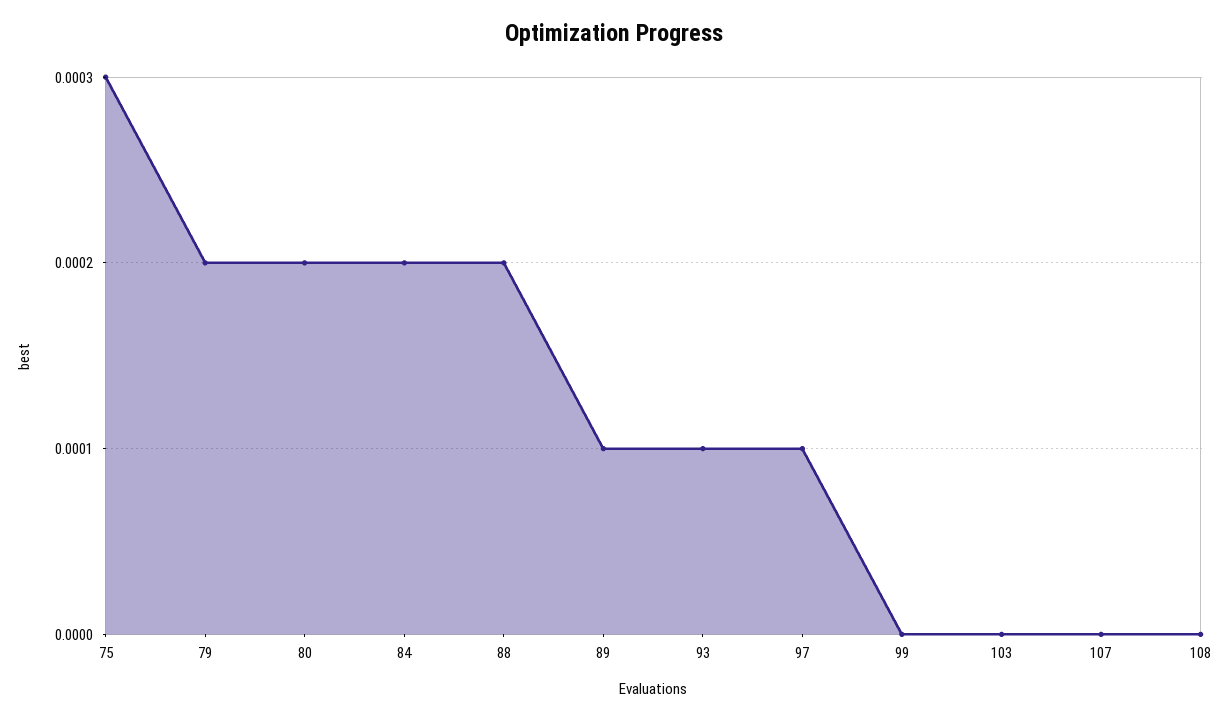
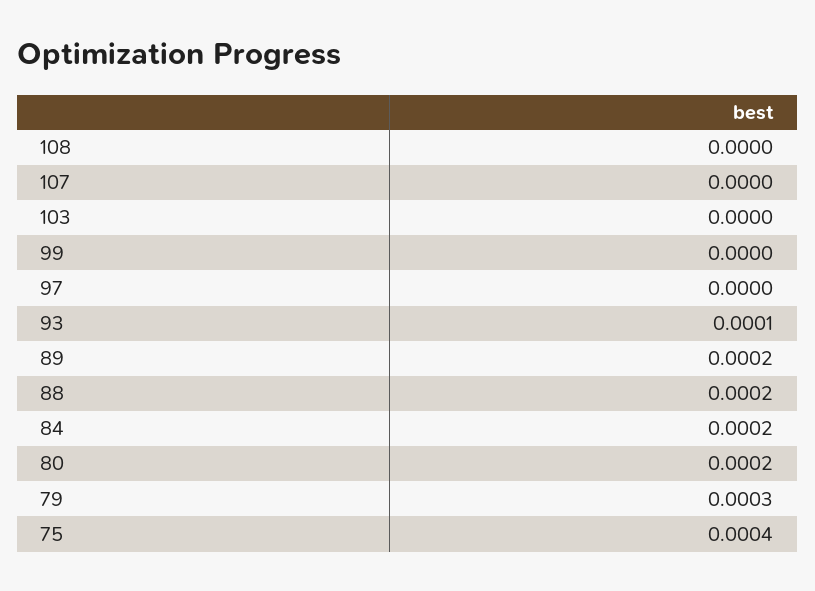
  {
-   "75": 0.0003,
+   "75": 0.0004,
-   "79": 0.0002,
+   "79": 0.0003,
    "80": 0.0002,
    "84": 0.0002,
    "88": 0.0002,
-   "89": 0.0001,
+   "89": 0.0002,
    "93": 0.0001,
-   "97": 0.0001,
+   "97": 0,
    "99": 0,
    "103": 0,
    "107": 0,
    "108": 0
  }

